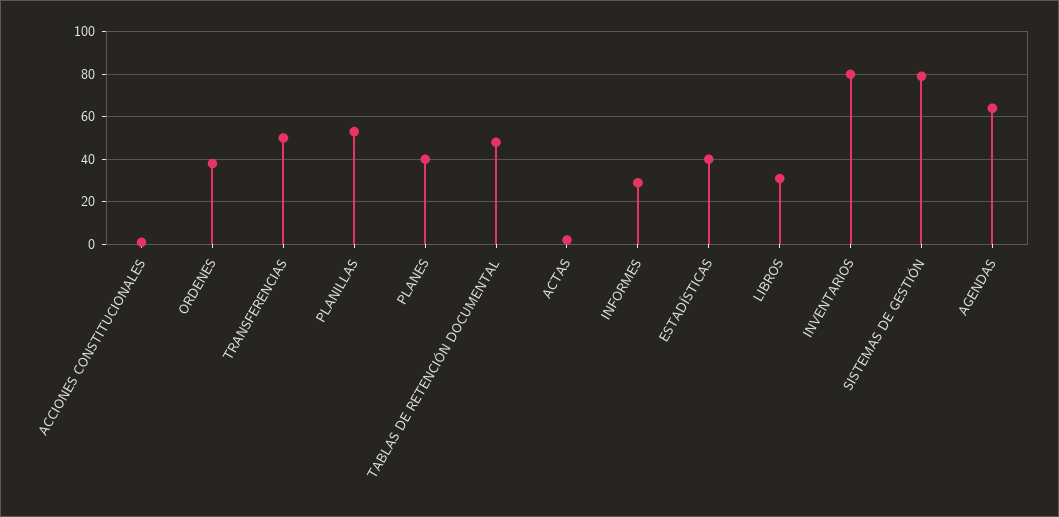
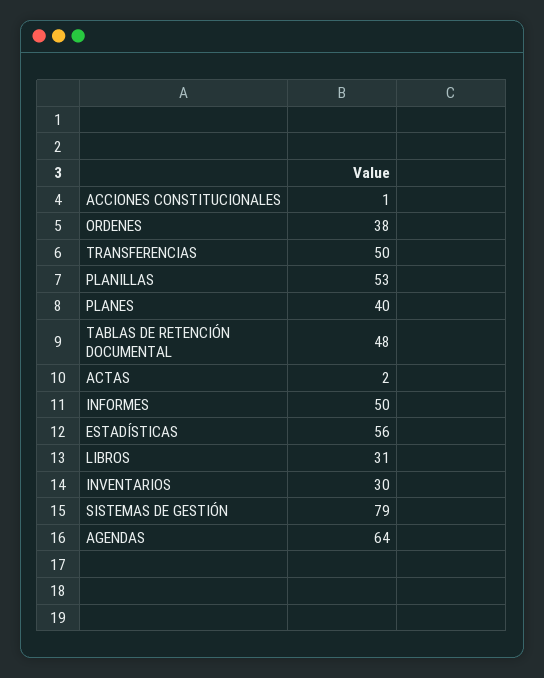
  {
    "ACCIONES CONSTITUCIONALES": 1,
    "ORDENES": 38,
    "TRANSFERENCIAS": 50,
    "PLANILLAS": 53,
    "PLANES": 40,
    "TABLAS DE RETENCIÓN DOCUMENTAL": 48,
    "ACTAS": 2,
-   "INFORMES": 30,
+   "INFORMES": 50,
-   "ESTADÍSTICAS": 40,
+   "ESTADÍSTICAS": 56,
    "LIBROS": 31,
-   "INVENTARIOS": 80,
+   "INVENTARIOS": 30,
    "SISTEMAS DE GESTIÓN": 79,
    "AGENDAS": 64
  }

